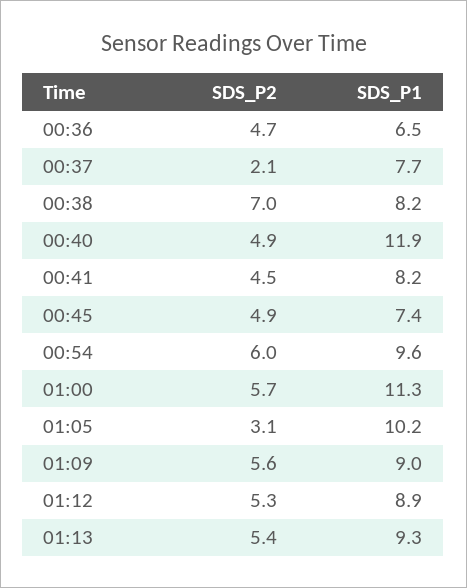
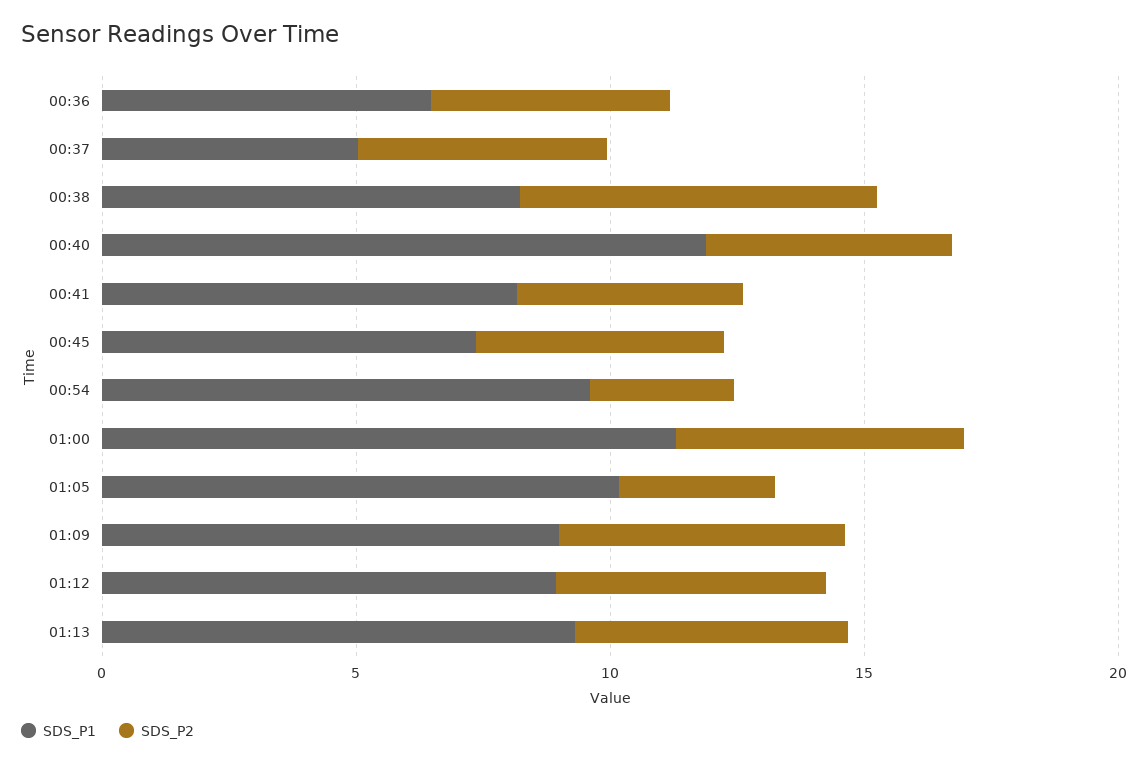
  {
    "SDS_P2": {
      "00:36": 4.7,
-     "00:37": 2.1,
+     "00:37": 5,
      "00:38": 7,
      "00:40": 4.9,
      "00:41": 4.5,
      "00:45": 4.9,
-     "00:54": 6,
+     "00:54": 3,
      "01:00": 5.7,
      "01:05": 3.1,
      "01:09": 5.6,
      "01:12": 5.3,
      "01:13": 5.4
    },
    "SDS_P1": {
      "00:36": 6.5,
-     "00:37": 7.7,
+     "00:37": 5,
      "00:38": 8.2,
      "00:40": 11.9,
      "00:41": 8.2,
      "00:45": 7.4,
      "00:54": 9.6,
      "01:00": 11.3,
      "01:05": 10.2,
      "01:09": 9,
      "01:12": 8.9,
      "01:13": 9.3
    }
  }

